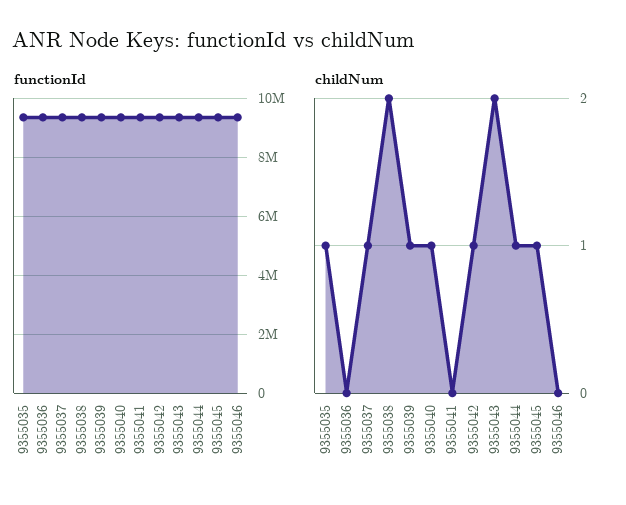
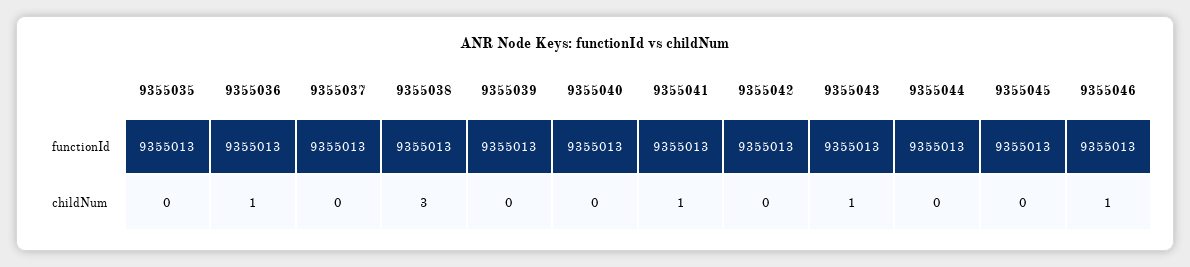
  {
    "functionId": {
      "9355035": 9355013,
      "9355036": 9355013,
      "9355037": 9355013,
      "9355038": 9355013,
      "9355039": 9355013,
      "9355040": 9355013,
      "9355041": 9355013,
      "9355042": 9355013,
      "9355043": 9355013,
      "9355044": 9355013,
      "9355045": 9355013,
      "9355046": 9355013
    },
    "childNum": {
-     "9355035": 1,
+     "9355035": 0,
-     "9355036": 0,
+     "9355036": 1,
-     "9355037": 1,
+     "9355037": 0,
-     "9355038": 2,
+     "9355038": 3,
-     "9355039": 1,
+     "9355039": 0,
-     "9355040": 1,
+     "9355040": 0,
-     "9355041": 0,
+     "9355041": 1,
-     "9355042": 1,
+     "9355042": 0,
-     "9355043": 2,
+     "9355043": 1,
-     "9355044": 1,
+     "9355044": 0,
-     "9355045": 1,
+     "9355045": 0,
-     "9355046": 0
+     "9355046": 1
    }
  }

